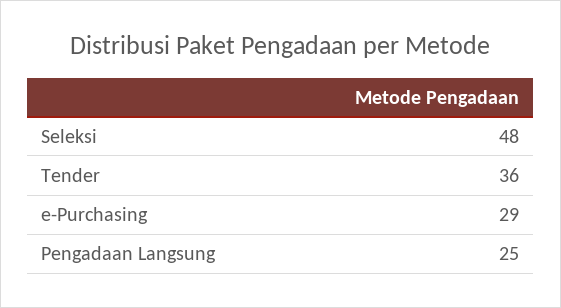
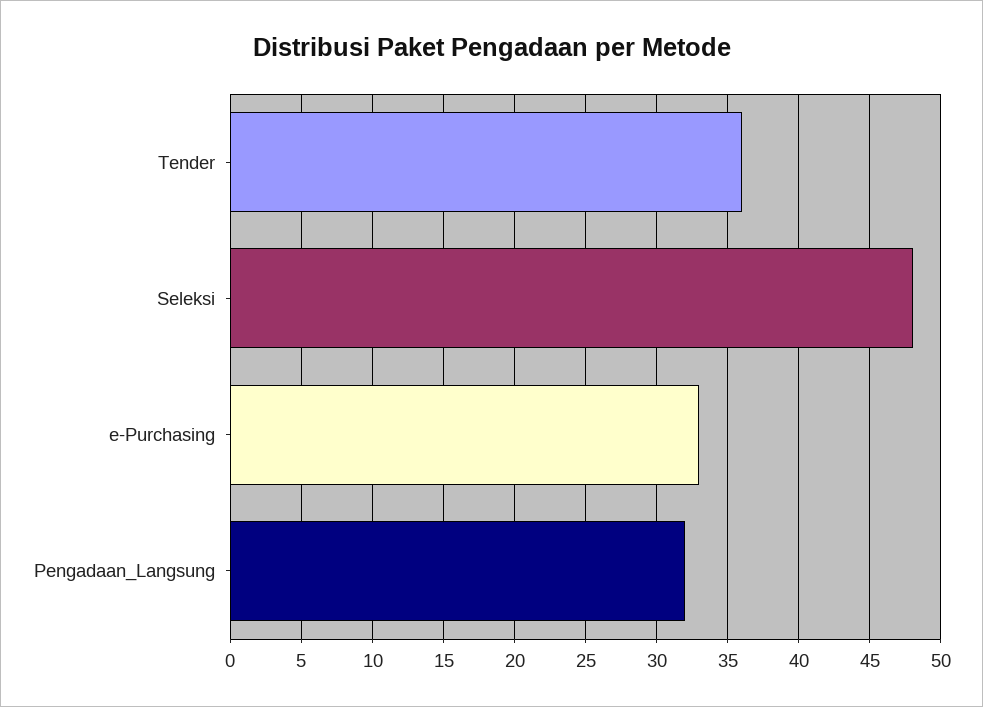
  {
    "Seleksi": 48,
    "Tender": 36,
-   "e-Purchasing": 29,
+   "e-Purchasing": 33,
-   "Pengadaan Langsung": 25
+   "Pengadaan Langsung": 32
  }

